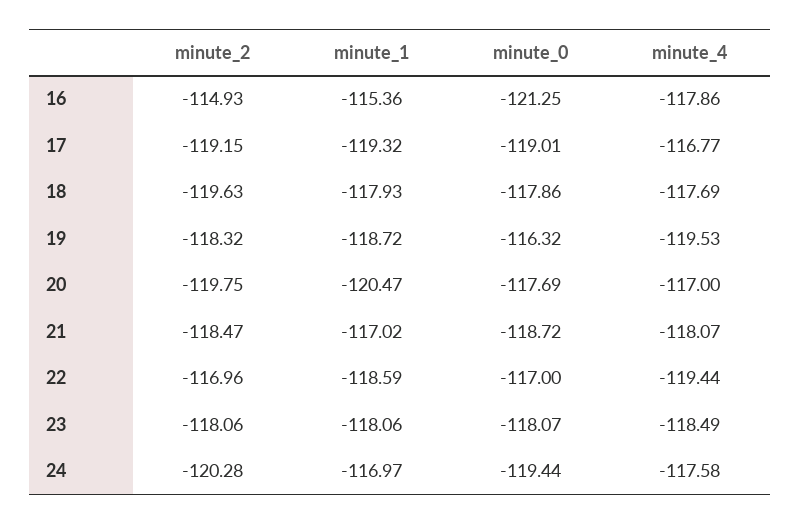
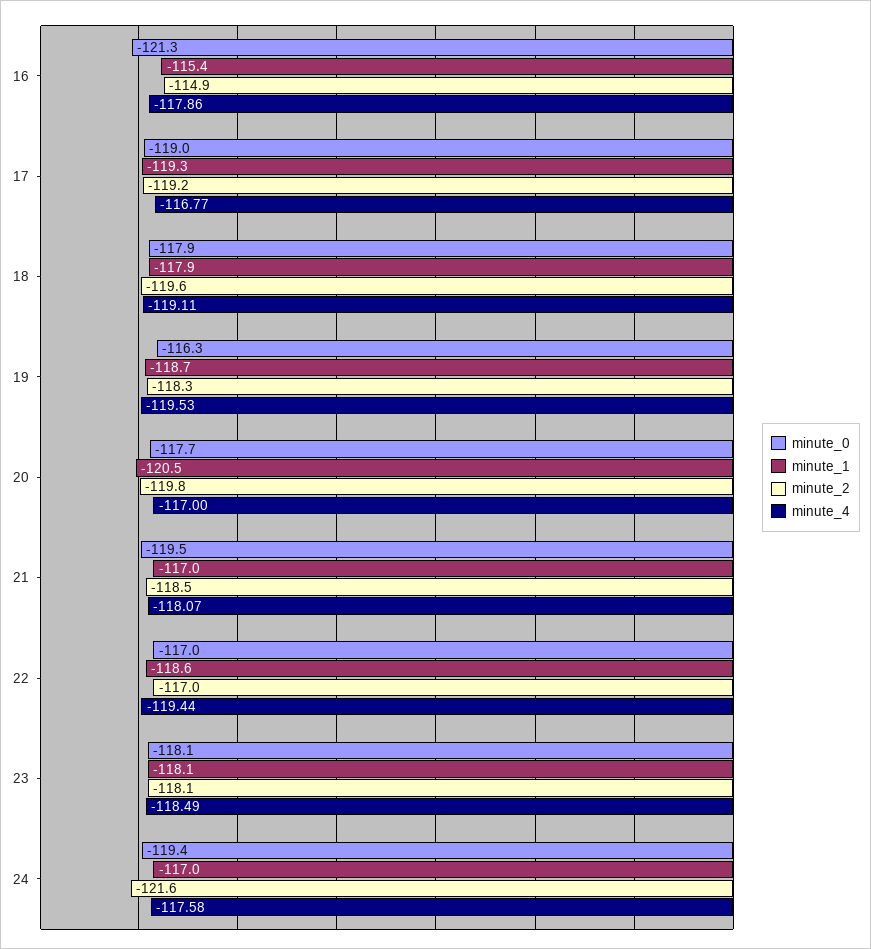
  {
    "minute_2": {
      "16": -114.93,
      "17": -119.15,
      "18": -119.63,
      "19": -118.32,
      "20": -119.75,
      "21": -118.47,
      "22": -116.96,
      "23": -118.06,
-     "24": -120.28
+     "24": -121.6
    },
    "minute_1": {
      "16": -115.36,
      "17": -119.32,
      "18": -117.93,
      "19": -118.72,
      "20": -120.47,
      "21": -117.02,
      "22": -118.59,
      "23": -118.06,
      "24": -116.97
    },
    "minute_0": {
      "16": -121.25,
      "17": -119.01,
      "18": -117.86,
      "19": -116.32,
      "20": -117.69,
-     "21": -118.72,
+     "21": -119.5,
      "22": -117,
      "23": -118.07,
      "24": -119.44
    },
    "minute_4": {
      "16": -117.86,
      "17": -116.77,
-     "18": -117.69,
+     "18": -119.11,
      "19": -119.53,
      "20": -117,
      "21": -118.07,
      "22": -119.44,
      "23": -118.49,
      "24": -117.58
    }
  }

